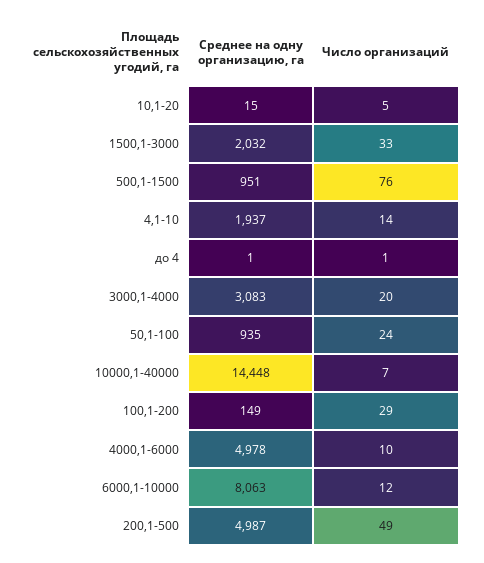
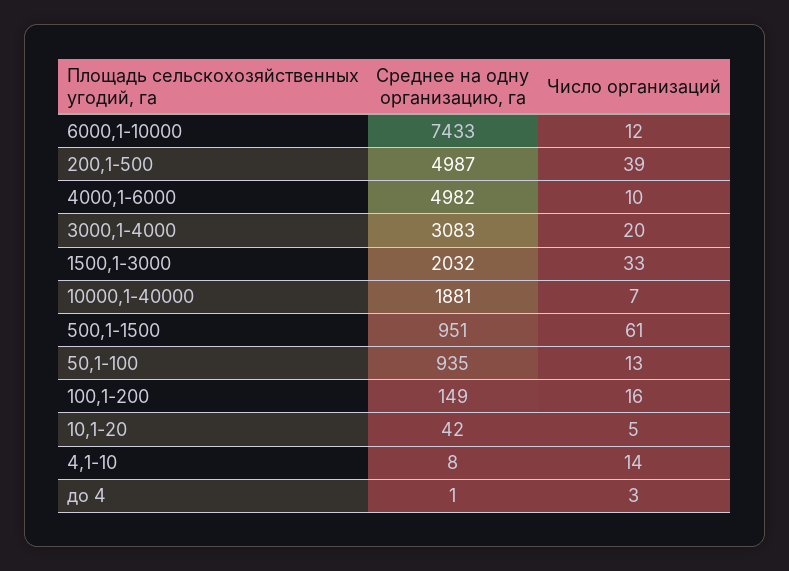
  {
    "Среднее на одну организацию, га": {
-     "10,1-20": 15,
+     "10,1-20": 42,
      "1500,1-3000": 2032,
      "500,1-1500": 951,
-     "4,1-10": 1937,
+     "4,1-10": 8,
      "до 4": 1,
      "3000,1-4000": 3083,
      "50,1-100": 935,
-     "10000,1-40000": 14448,
+     "10000,1-40000": 1881,
      "100,1-200": 149,
-     "4000,1-6000": 4978,
+     "4000,1-6000": 4982,
-     "6000,1-10000": 8063,
+     "6000,1-10000": 7433,
      "200,1-500": 4987
    },
    "Число организаций": {
      "10,1-20": 5,
      "1500,1-3000": 33,
-     "500,1-1500": 76,
+     "500,1-1500": 61,
      "4,1-10": 14,
-     "до 4": 1,
+     "до 4": 3,
      "3000,1-4000": 20,
-     "50,1-100": 24,
+     "50,1-100": 13,
      "10000,1-40000": 7,
-     "100,1-200": 29,
+     "100,1-200": 16,
      "4000,1-6000": 10,
      "6000,1-10000": 12,
-     "200,1-500": 49
+     "200,1-500": 39
    }
  }

